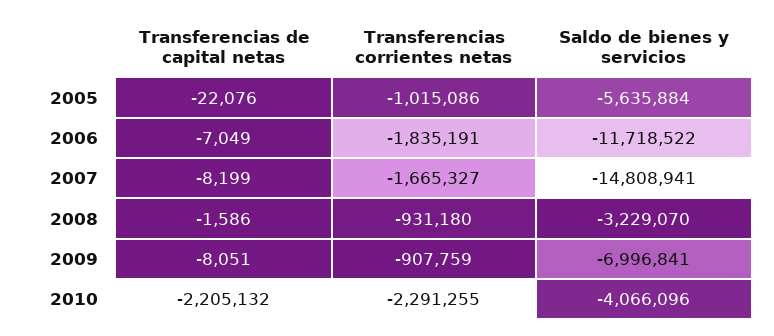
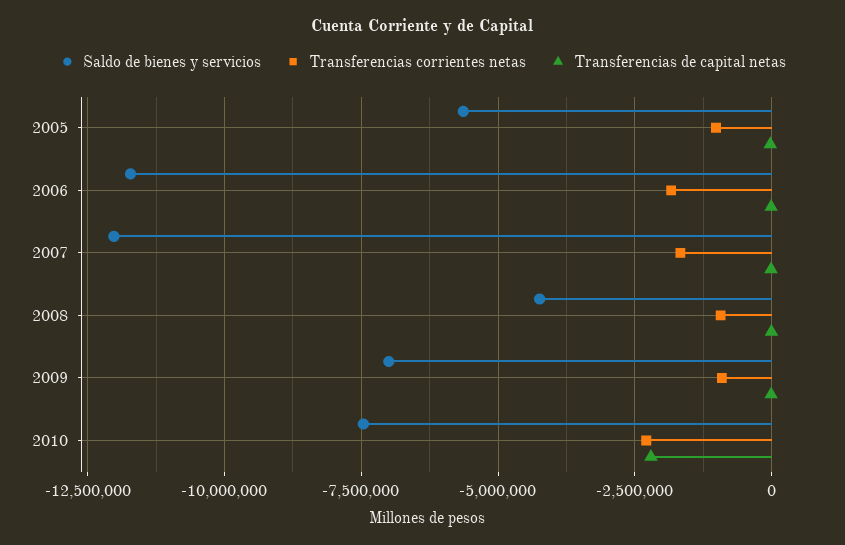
  {
    "Transferencias de capital netas": {
      "2005": -22076,
      "2006": -7049,
      "2007": -8199,
      "2008": -1586,
      "2009": -8051,
      "2010": -2205132
    },
    "Transferencias corrientes netas": {
      "2005": -1015086,
      "2006": -1835191,
      "2007": -1665327,
      "2008": -931180,
      "2009": -907759,
      "2010": -2291255
    },
    "Saldo de bienes y servicios": {
      "2005": -5635884,
      "2006": -11718522,
-     "2007": -14808941,
+     "2007": -12000000,
-     "2008": -3229070,
+     "2008": -4250000,
      "2009": -6996841,
-     "2010": -4066096
+     "2010": -7500000
    }
  }

